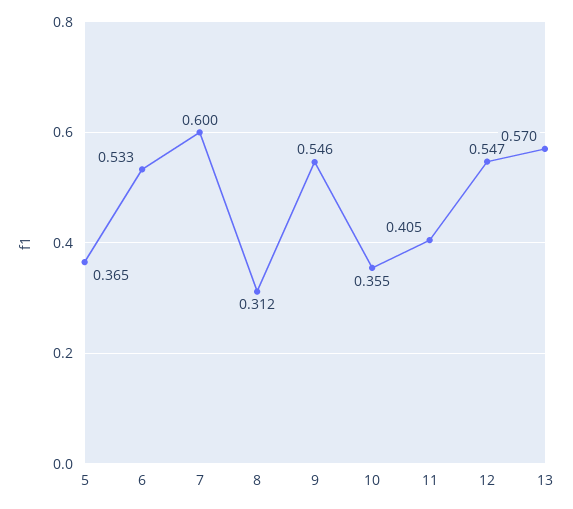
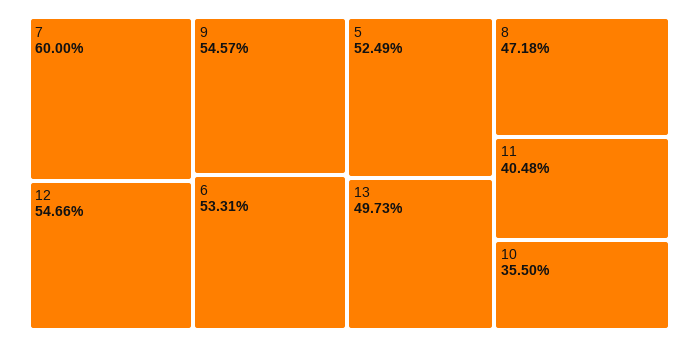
  {
-   "5": 0.365,
+   "5": 0.5249,
    "6": 0.5331,
    "7": 0.6,
-   "8": 0.312,
+   "8": 0.4718,
    "9": 0.5457,
    "10": 0.355,
    "11": 0.4048,
    "12": 0.5466,
-   "13": 0.57
+   "13": 0.4973
  }

